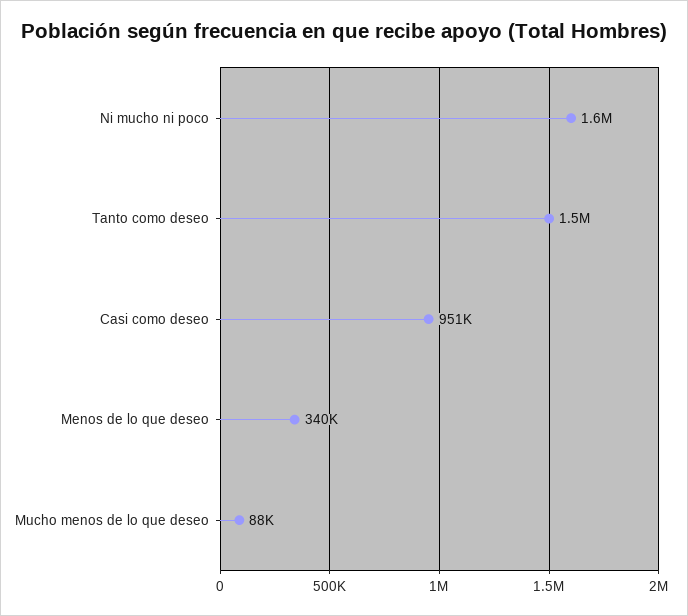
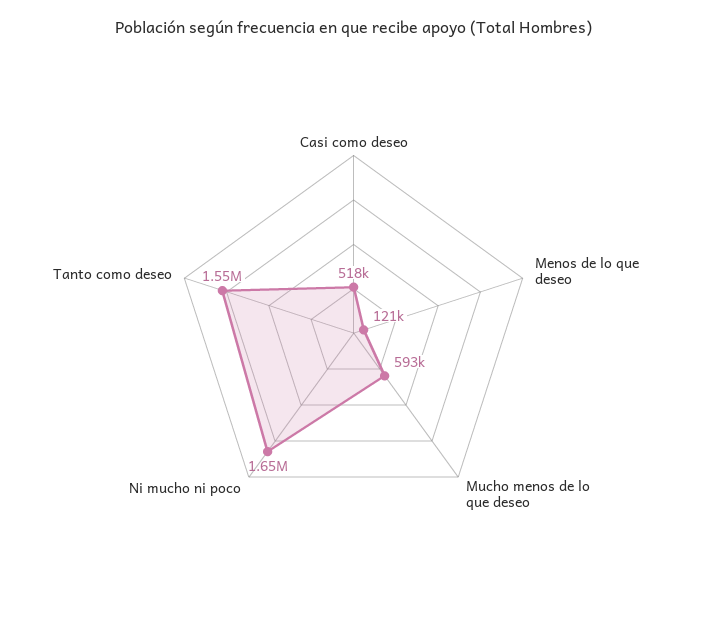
  {
    "Ni mucho ni poco": 1650000,
    "Tanto como deseo": 1550000,
-   "Casi como deseo": 951000,
+   "Casi como deseo": 518000,
-   "Menos de lo que deseo": 340000,
+   "Menos de lo que deseo": 121000,
-   "Mucho menos de lo que deseo": 88000
+   "Mucho menos de lo que deseo": 593000
  }

